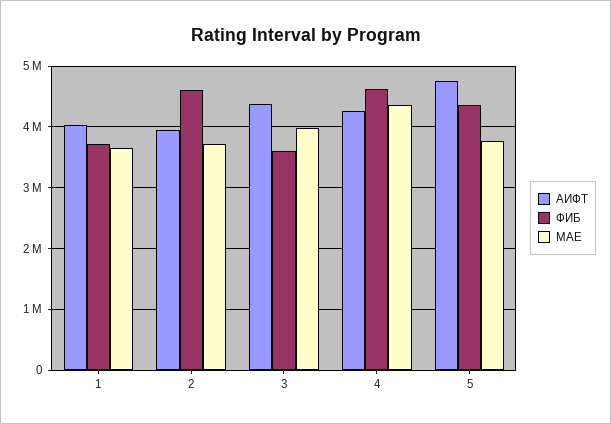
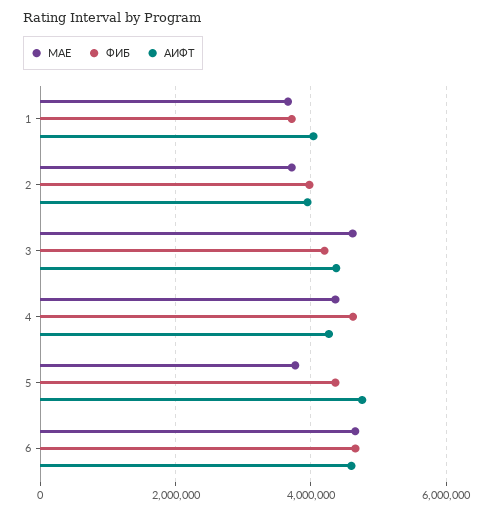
  {
    "АИФТ": {
      "1": 4000000,
      "2": 4000000,
      "3": 4400000,
      "4": 4300000,
-     "5": 4800000
+     "5": 4800000,
+     "6": 4600000
    },
    "ФИБ": {
      "1": 3700000,
-     "2": 4600000,
+     "2": 4000000,
-     "3": 3600000,
+     "3": 4200000,
      "4": 4600000,
-     "5": 4400000
+     "5": 4400000,
+     "6": 4600000
    },
    "МАЕ": {
      "1": 3700000,
      "2": 3700000,
-     "3": 4000000,
+     "3": 4600000,
      "4": 4400000,
-     "5": 3800000
+     "5": 3800000,
+     "6": 4600000
    }
  }

